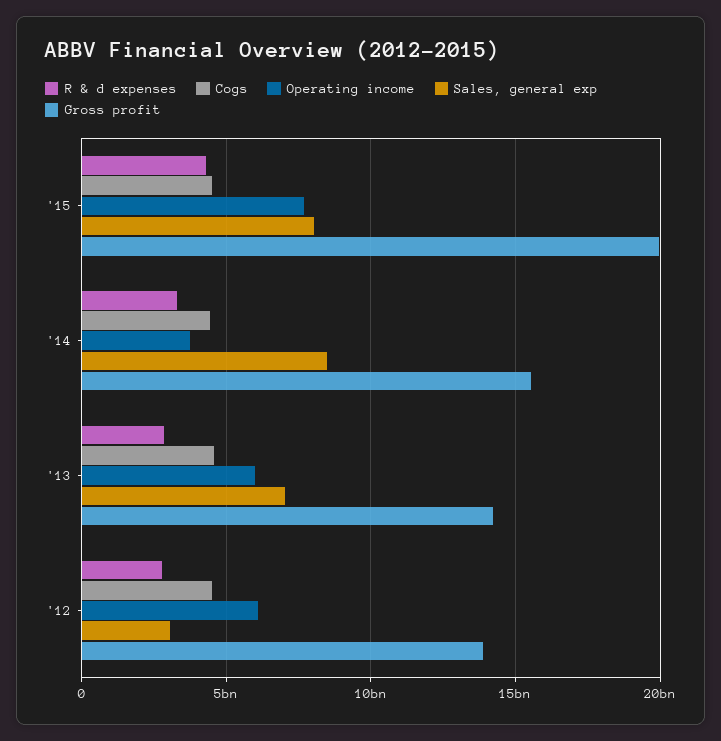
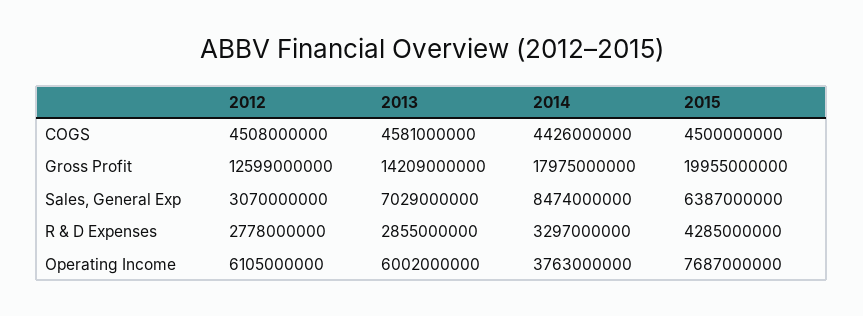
  {
    "R & d expenses": {
      "'15": 4285000000,
      "'14": 3297000000,
      "'13": 2855000000,
      "'12": 2778000000
    },
    "Cogs": {
      "'15": 4500000000,
      "'14": 4426000000,
      "'13": 4581000000,
      "'12": 4508000000
    },
    "Operating income": {
      "'15": 7687000000,
      "'14": 3763000000,
      "'13": 6002000000,
      "'12": 6105000000
    },
    "Sales, general exp": {
-     "'15": 8000000000,
+     "'15": 6387000000,
      "'14": 8474000000,
      "'13": 7029000000,
      "'12": 3070000000
    },
    "Gross profit": {
      "'15": 19955000000,
-     "'14": 15500000000,
+     "'14": 17975000000,
      "'13": 14209000000,
-     "'12": 14000000000
+     "'12": 12599000000
    }
  }

